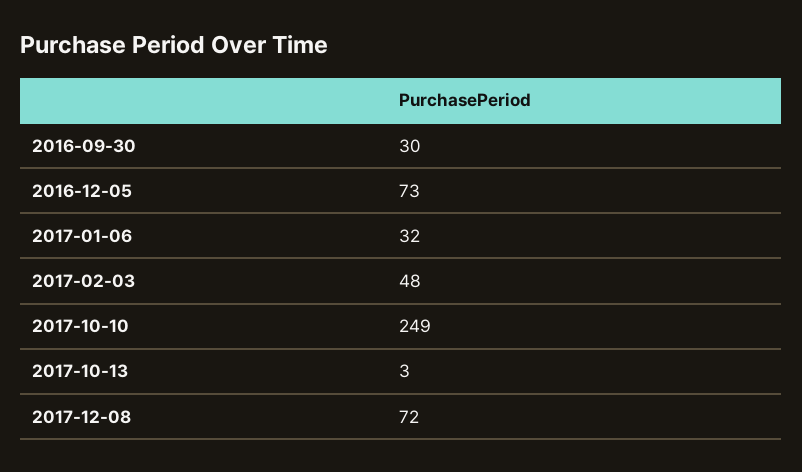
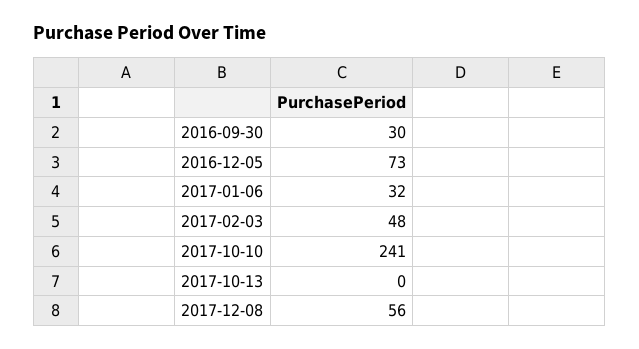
  {
    "2016-09-30": 30,
    "2016-12-05": 73,
    "2017-01-06": 32,
    "2017-02-03": 48,
-   "2017-10-10": 249,
+   "2017-10-10": 241,
-   "2017-10-13": 3,
+   "2017-10-13": 0,
-   "2017-12-08": 72
+   "2017-12-08": 56
  }

